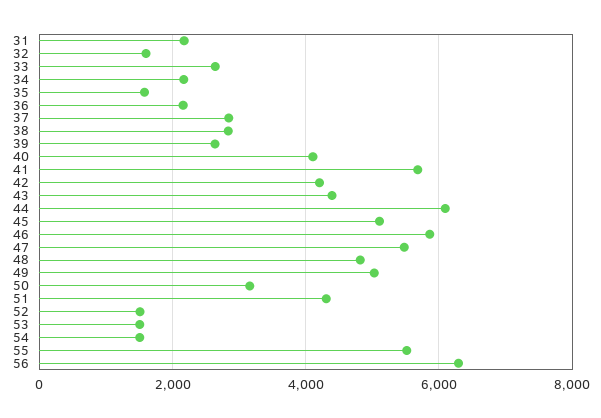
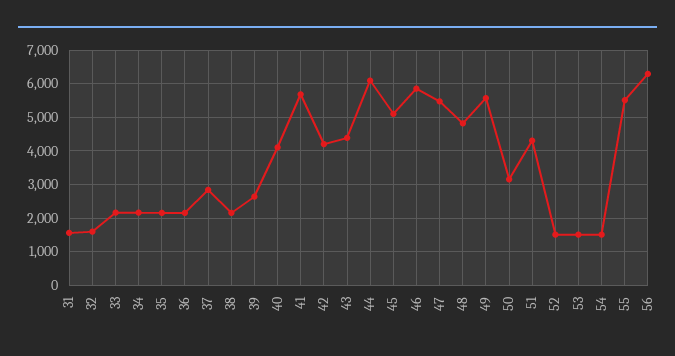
  {
-   "31": 2200,
+   "31": 1600,
    "32": 1600,
-   "33": 2600,
+   "33": 2200,
    "34": 2200,
-   "35": 1600,
+   "35": 2200,
    "36": 2200,
    "37": 2800,
-   "38": 2800,
+   "38": 2200,
    "39": 2600,
    "40": 4200,
    "41": 5600,
    "42": 4200,
    "43": 4400,
    "44": 6000,
    "45": 5200,
    "46": 5800,
    "47": 5400,
    "48": 4800,
-   "49": 5000,
+   "49": 5600,
    "50": 3200,
    "51": 4400,
    "52": 1600,
    "53": 1600,
    "54": 1600,
    "55": 5600,
    "56": 6200
  }

